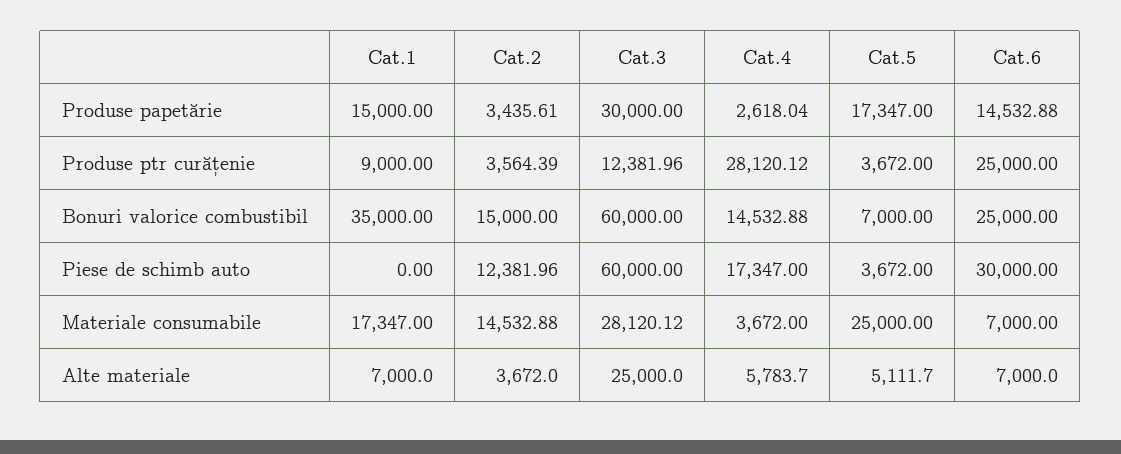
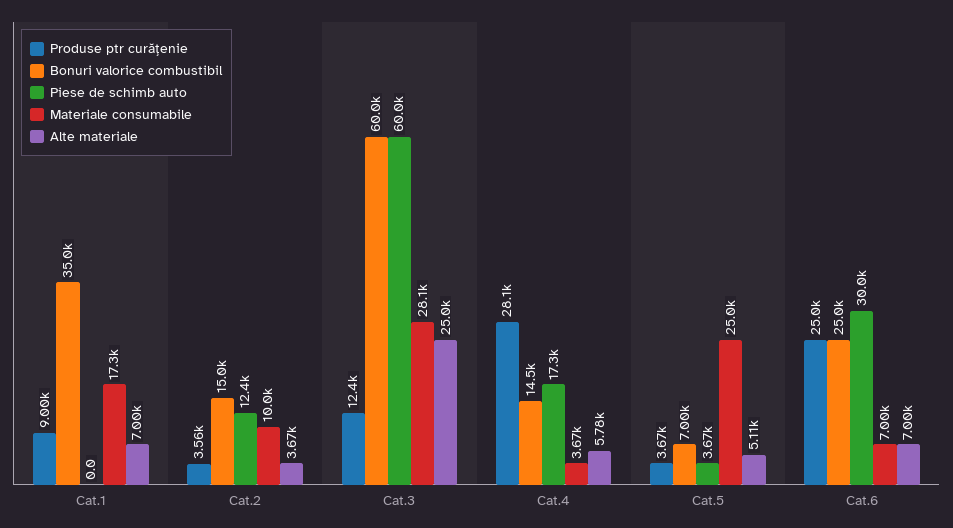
  {
-   "Produse papetărie": {
-     "Cat.1": 15000,
-     "Cat.2": 3435.61,
-     "Cat.3": 30000,
-     "Cat.4": 2618.04,
-     "Cat.5": 17347,
-     "Cat.6": 14532.88
-   },
    "Produse ptr curățenie": {
      "Cat.1": 9000,
      "Cat.2": 3564.39,
      "Cat.3": 12381.96,
      "Cat.4": 28120.12,
      "Cat.5": 3672,
      "Cat.6": 25000
    },
    "Bonuri valorice combustibil": {
      "Cat.1": 35000,
      "Cat.2": 15000,
      "Cat.3": 60000,
      "Cat.4": 14532.88,
      "Cat.5": 7000,
      "Cat.6": 25000
    },
    "Piese de schimb auto": {
      "Cat.1": 0,
      "Cat.2": 12381.96,
      "Cat.3": 60000,
      "Cat.4": 17347,
      "Cat.5": 3672,
      "Cat.6": 30000
    },
    "Materiale consumabile": {
      "Cat.1": 17347,
-     "Cat.2": 14532.88,
+     "Cat.2": 10000,
      "Cat.3": 28120.12,
      "Cat.4": 3672,
      "Cat.5": 25000,
      "Cat.6": 7000
    },
    "Alte materiale": {
      "Cat.1": 7000,
      "Cat.2": 3672,
      "Cat.3": 25000,
      "Cat.4": 5783.7,
      "Cat.5": 5111.7,
      "Cat.6": 7000
    }
  }

